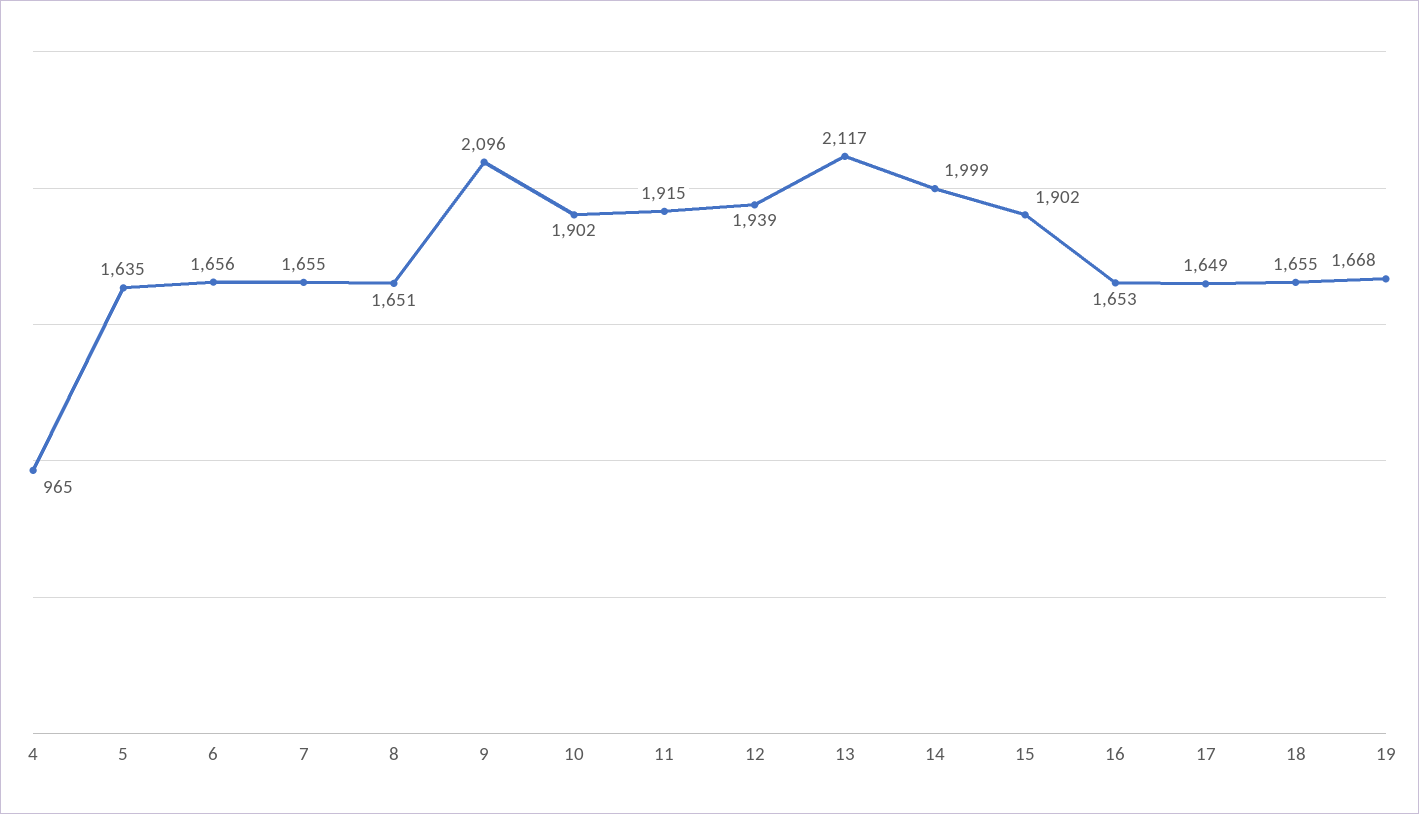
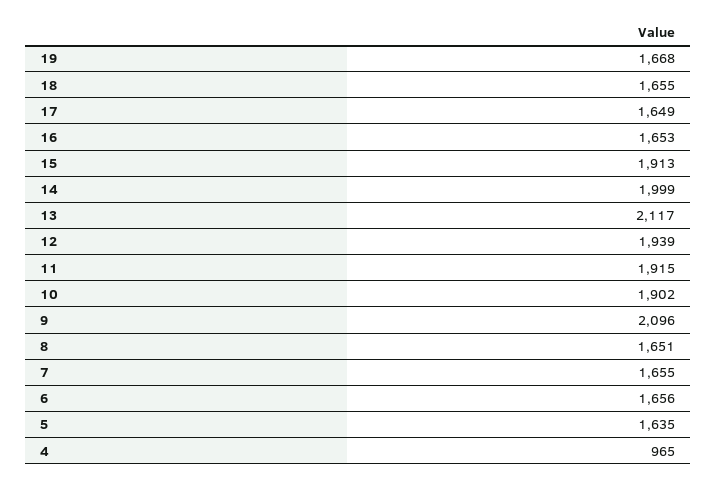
  {
    "4": 965,
    "5": 1635,
    "6": 1656,
    "7": 1655,
    "8": 1651,
    "9": 2096,
    "10": 1902,
    "11": 1915,
    "12": 1939,
    "13": 2117,
    "14": 1999,
-   "15": 1902,
+   "15": 1913,
    "16": 1653,
    "17": 1649,
    "18": 1655,
    "19": 1668
  }

